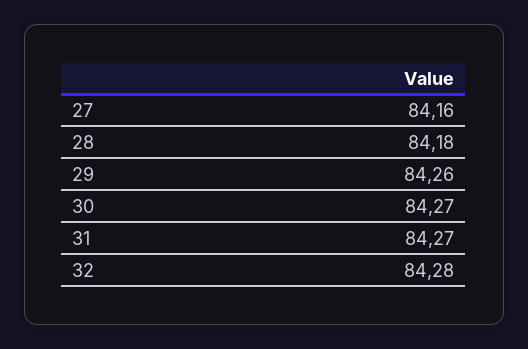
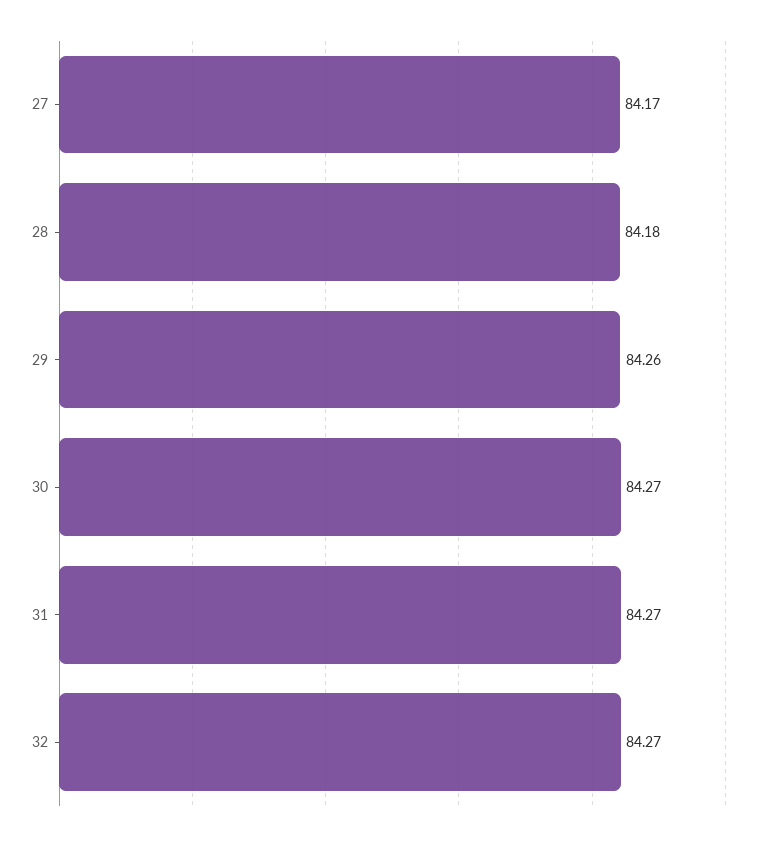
  {
-   "27": 84.16,
+   "27": 84.17,
    "28": 84.18,
    "29": 84.26,
    "30": 84.27,
    "31": 84.27,
-   "32": 84.28
+   "32": 84.27
  }

